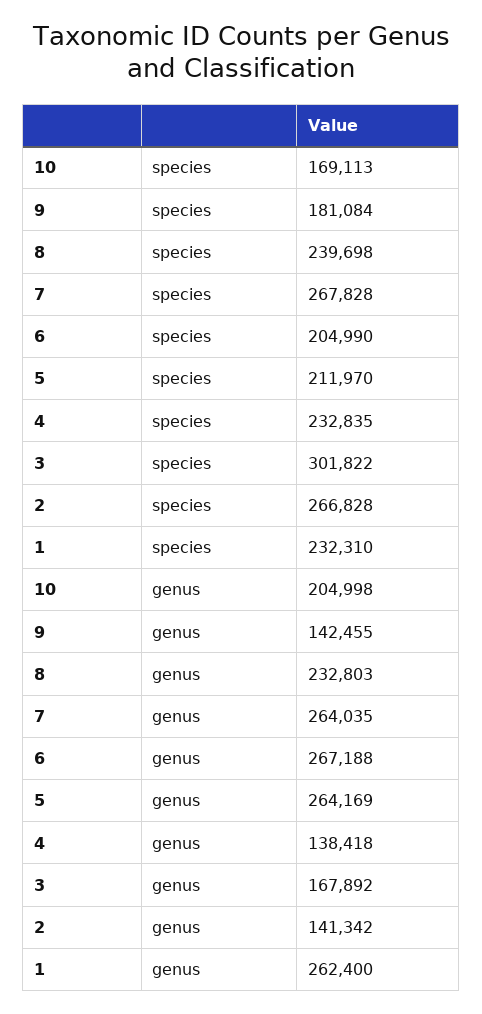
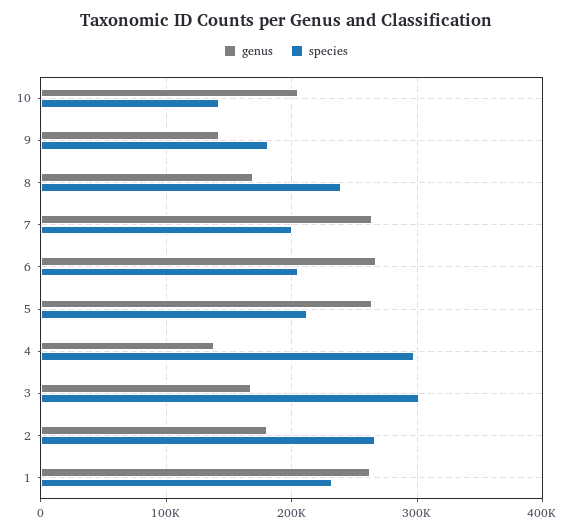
  {
    "species": {
-     "10": 169113,
+     "10": 140000,
      "9": 181084,
      "8": 239698,
-     "7": 267828,
+     "7": 200000,
      "6": 204990,
      "5": 211970,
-     "4": 232835,
+     "4": 300000,
      "3": 301822,
      "2": 266828,
      "1": 232310
    },
    "genus": {
      "10": 204998,
      "9": 142455,
-     "8": 232803,
+     "8": 170000,
      "7": 264035,
      "6": 267188,
      "5": 264169,
      "4": 138418,
      "3": 167892,
-     "2": 141342,
+     "2": 180000,
      "1": 262400
    }
  }

